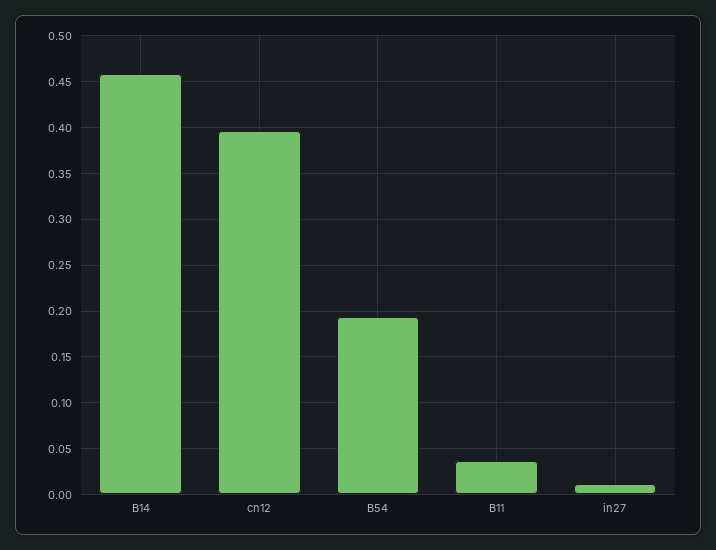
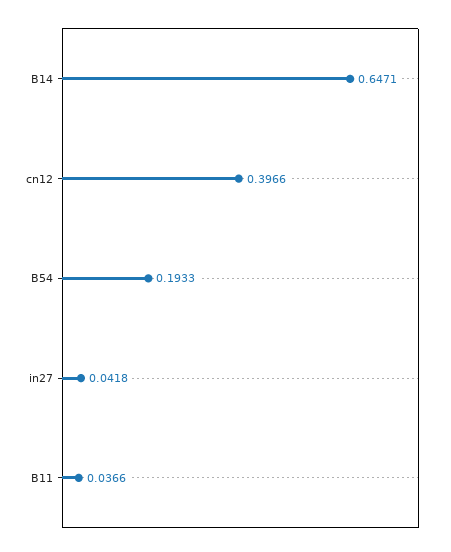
  {
-   "B14": 0.46,
+   "B14": 0.6471,
    "cn12": 0.3966,
    "B54": 0.1933,
    "B11": 0.0366,
-   "in27": 0.01
+   "in27": 0.0418
  }

